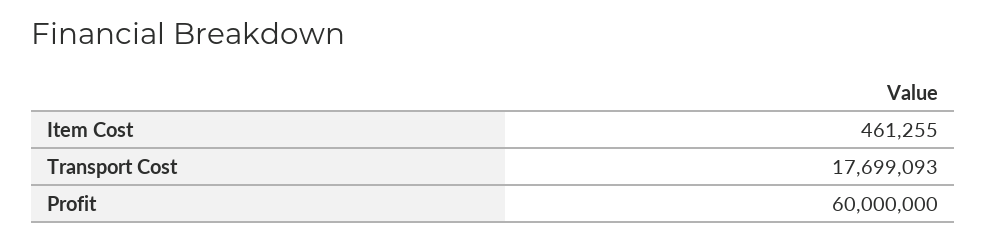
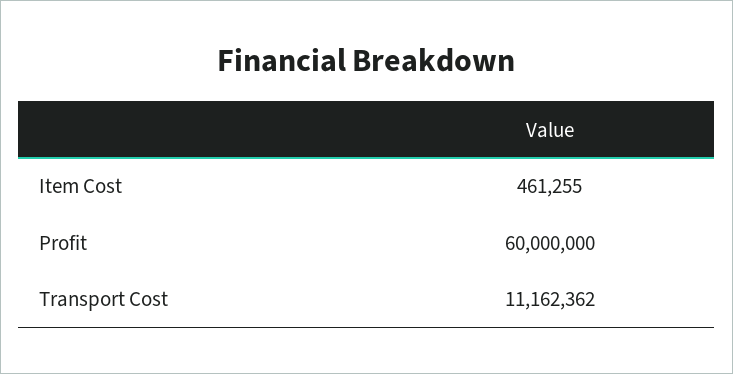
  {
    "Item Cost": 461255,
-   "Transport Cost": 17699093,
+   "Transport Cost": 11162362,
    "Profit": 60000000
  }

